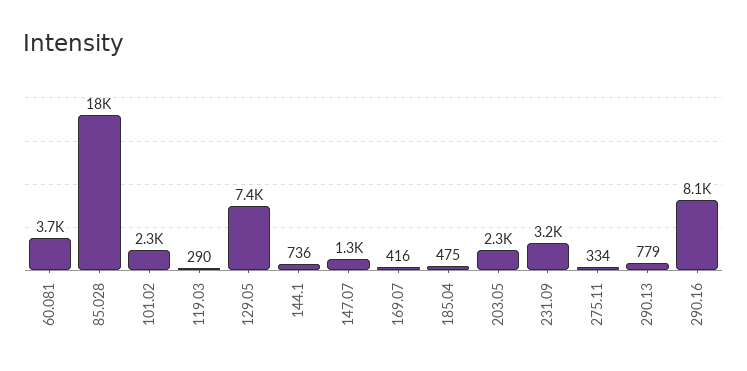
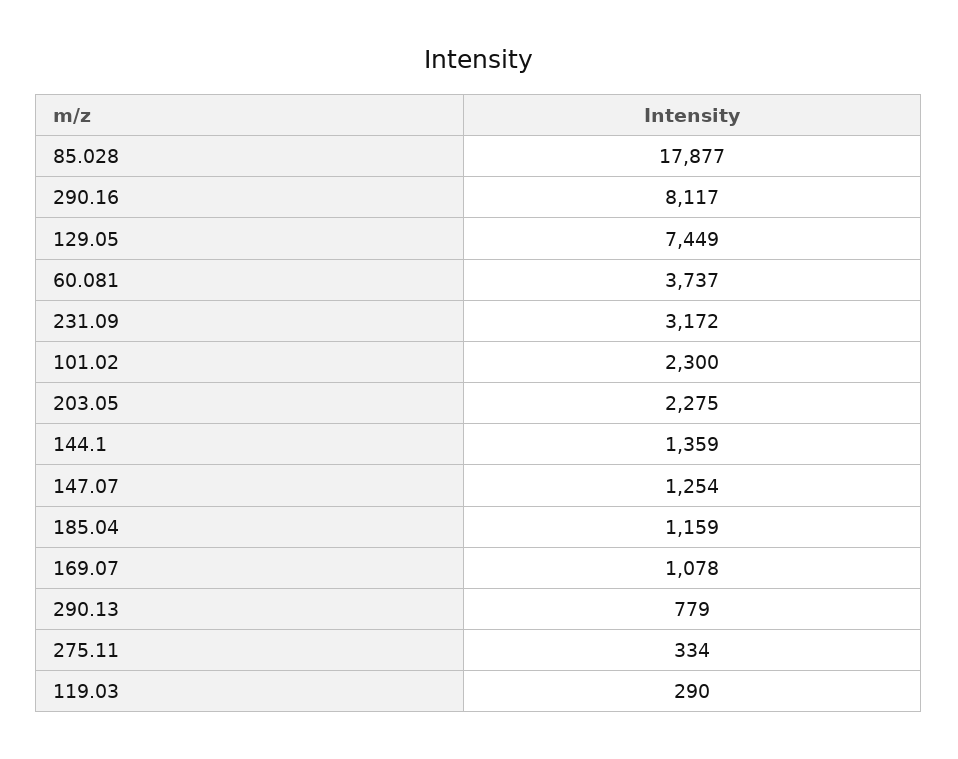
  {
    "60.081": 3737,
    "85.028": 17877,
    "101.02": 2300,
    "119.03": 290,
    "129.05": 7449,
-   "144.1": 736,
+   "144.1": 1359,
    "147.07": 1254,
-   "169.07": 416,
+   "169.07": 1078,
-   "185.04": 475,
+   "185.04": 1159,
    "203.05": 2275,
    "231.09": 3172,
    "275.11": 334,
    "290.13": 779,
    "290.16": 8117
  }

